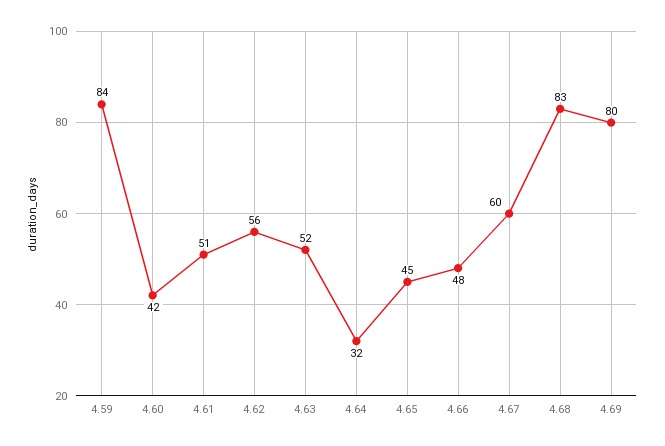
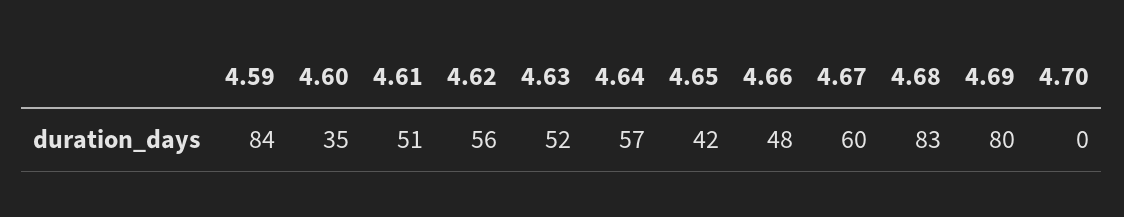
  {
    "4.59": 84,
-   "4.60": 42,
+   "4.60": 35,
    "4.61": 51,
    "4.62": 56,
    "4.63": 52,
-   "4.64": 32,
+   "4.64": 57,
-   "4.65": 45,
+   "4.65": 42,
    "4.66": 48,
    "4.67": 60,
    "4.68": 83,
-   "4.69": 80
+   "4.69": 80,
+   "4.70": 0
  }

